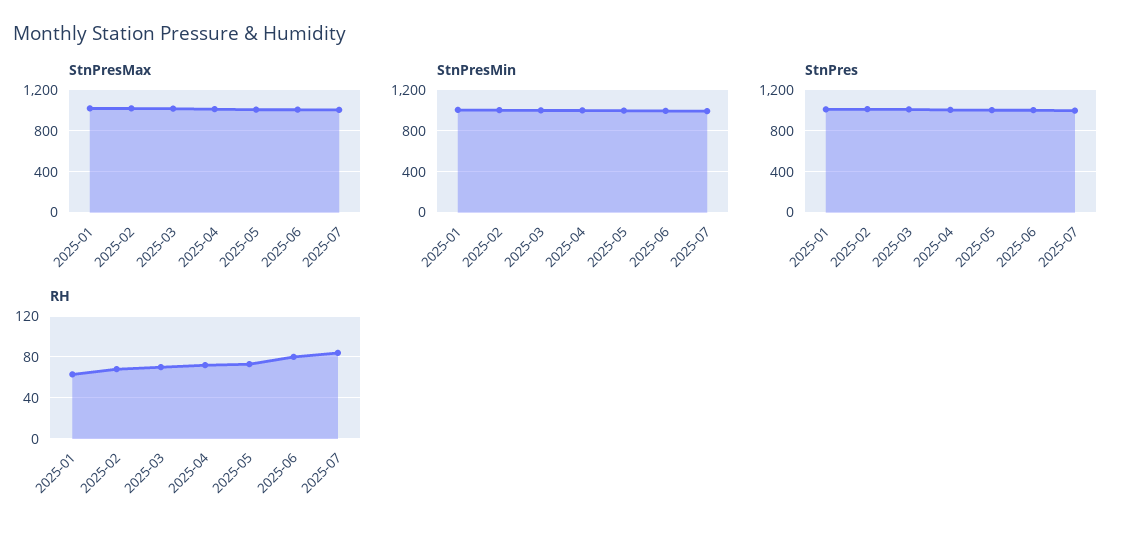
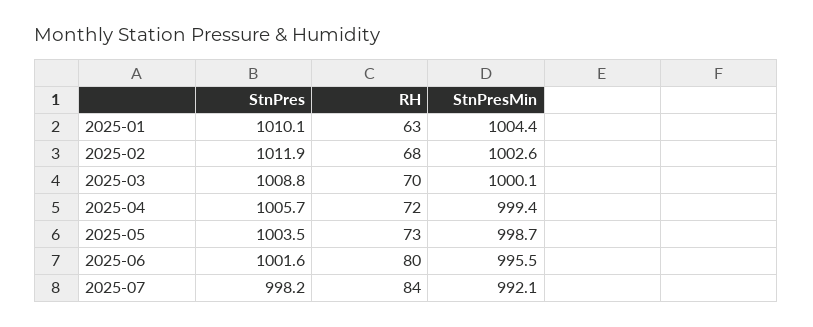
  {
-   "StnPresMax": {
-     "2025-01": 1000,
-     "2025-02": 1000,
-     "2025-03": 1000,
-     "2025-04": 1000,
-     "2025-05": 1000,
-     "2025-06": 1000,
-     "2025-07": 1000
-   },
    "StnPresMin": {
      "2025-01": 1004.4,
      "2025-02": 1002.6,
      "2025-03": 1000.1,
      "2025-04": 999.4,
      "2025-05": 998.7,
      "2025-06": 995.5,
      "2025-07": 992.1
    },
    "StnPres": {
      "2025-01": 1010.1,
      "2025-02": 1011.9,
      "2025-03": 1008.8,
      "2025-04": 1005.7,
      "2025-05": 1003.5,
      "2025-06": 1001.6,
      "2025-07": 998.2
    },
    "RH": {
      "2025-01": 63,
      "2025-02": 68,
      "2025-03": 70,
      "2025-04": 72,
      "2025-05": 73,
      "2025-06": 80,
      "2025-07": 84
    }
  }

